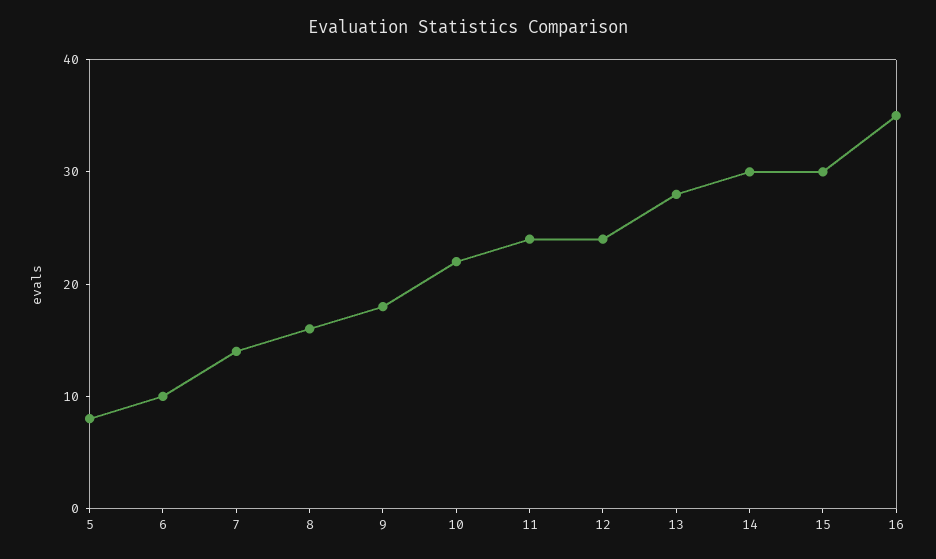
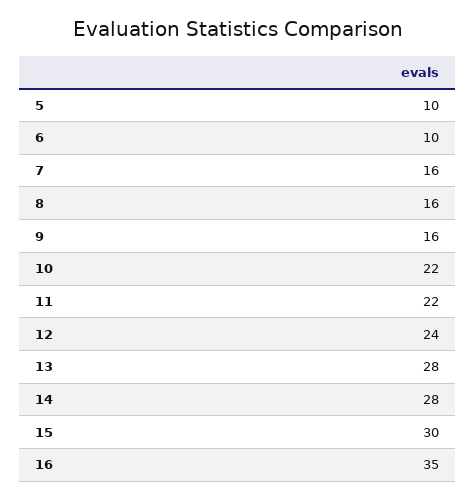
  {
-   "5": 8,
+   "5": 10,
    "6": 10,
-   "7": 14,
+   "7": 16,
    "8": 16,
-   "9": 18,
+   "9": 16,
    "10": 22,
-   "11": 24,
+   "11": 22,
    "12": 24,
    "13": 28,
-   "14": 30,
+   "14": 28,
    "15": 30,
    "16": 35
  }

